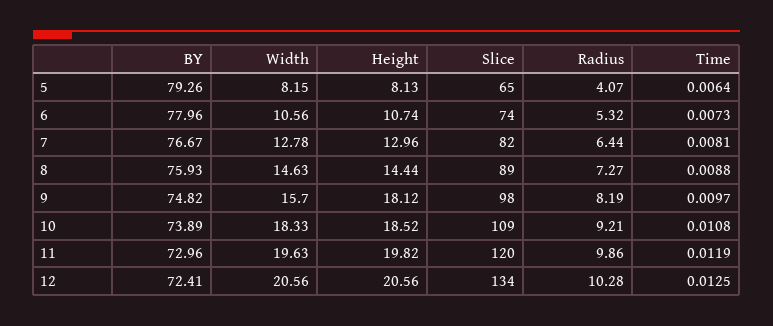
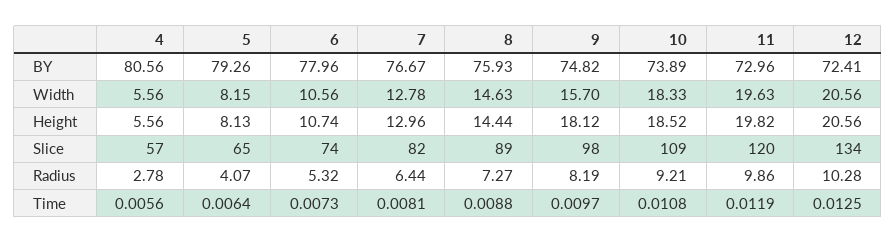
  {
    "BY": {
      "5": 79.26,
      "6": 77.96,
      "7": 76.67,
      "8": 75.93,
      "9": 74.82,
      "10": 73.89,
      "11": 72.96,
-     "12": 72.41
+     "12": 72.41,
+     "4": 80.56
    },
    "Width": {
      "5": 8.15,
      "6": 10.56,
      "7": 12.78,
      "8": 14.63,
      "9": 15.7,
      "10": 18.33,
      "11": 19.63,
-     "12": 20.56
+     "12": 20.56,
+     "4": 5.56
    },
    "Height": {
      "5": 8.13,
      "6": 10.74,
      "7": 12.96,
      "8": 14.44,
      "9": 18.12,
      "10": 18.52,
      "11": 19.82,
-     "12": 20.56
+     "12": 20.56,
+     "4": 5.56
    },
    "Slice": {
      "5": 65,
      "6": 74,
      "7": 82,
      "8": 89,
      "9": 98,
      "10": 109,
      "11": 120,
-     "12": 134
+     "12": 134,
+     "4": 57
    },
    "Radius": {
      "5": 4.07,
      "6": 5.32,
      "7": 6.44,
      "8": 7.27,
      "9": 8.19,
      "10": 9.21,
      "11": 9.86,
-     "12": 10.28
+     "12": 10.28,
+     "4": 2.78
    },
    "Time": {
      "5": 0.0064,
      "6": 0.0073,
      "7": 0.0081,
      "8": 0.0088,
      "9": 0.0097,
      "10": 0.0108,
      "11": 0.0119,
-     "12": 0.0125
+     "12": 0.0125,
+     "4": 0.0056
    }
  }

